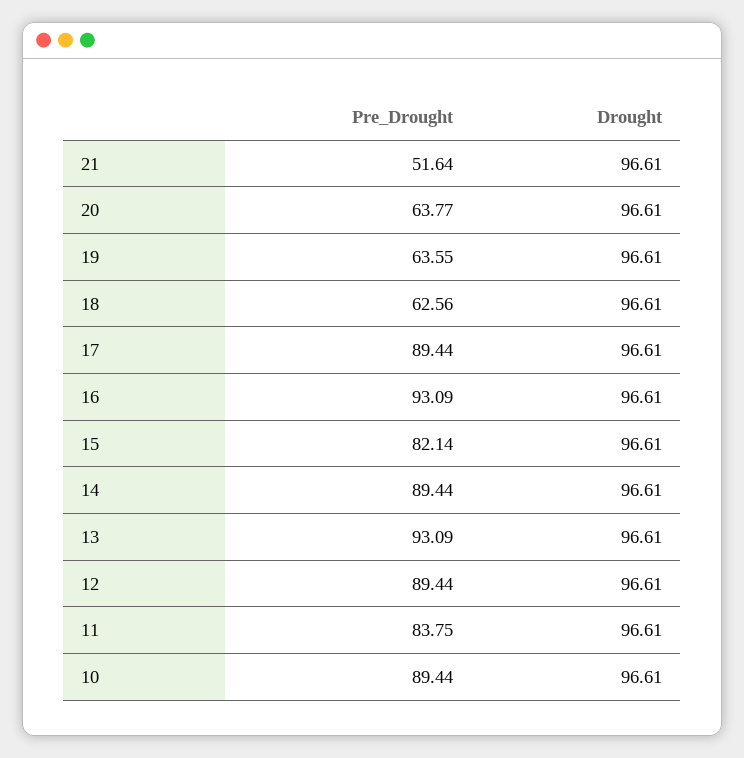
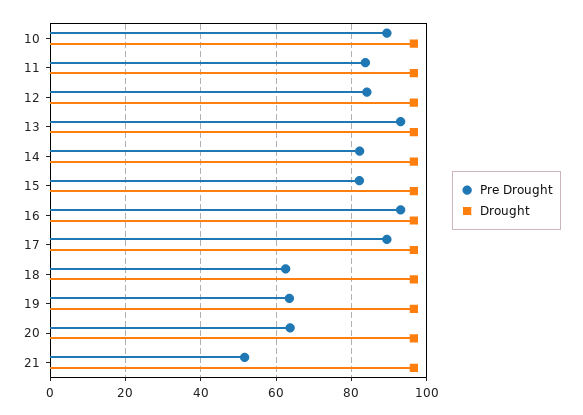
  {
    "Pre_Drought": {
      "21": 51.64,
      "20": 63.77,
      "19": 63.55,
      "18": 62.56,
      "17": 89.44,
      "16": 93.09,
      "15": 82.14,
-     "14": 89.44,
+     "14": 82,
      "13": 93.09,
-     "12": 89.44,
+     "12": 84,
      "11": 83.75,
      "10": 89.44
    },
    "Drought": {
      "21": 96.61,
      "20": 96.61,
      "19": 96.61,
      "18": 96.61,
      "17": 96.61,
      "16": 96.61,
      "15": 96.61,
      "14": 96.61,
      "13": 96.61,
      "12": 96.61,
      "11": 96.61,
      "10": 96.61
    }
  }

